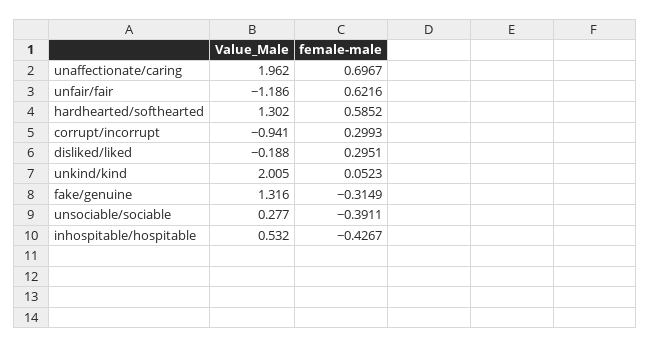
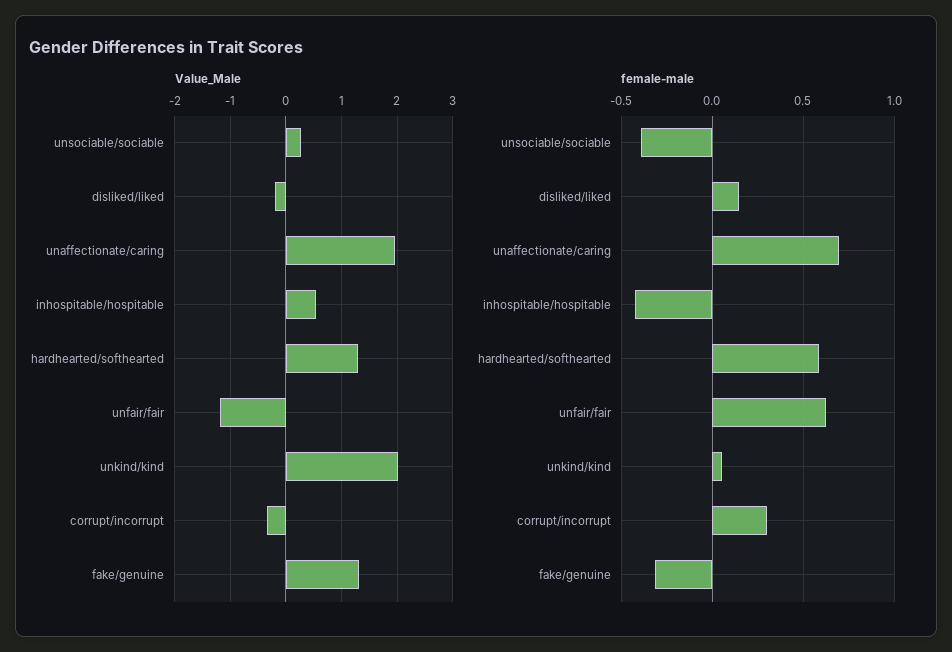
  {
    "Value_Male": {
      "unaffectionate/caring": 1.962,
      "unfair/fair": -1.186,
      "hardhearted/softhearted": 1.302,
-     "corrupt/incorrupt": -0.941,
+     "corrupt/incorrupt": -0.4,
      "disliked/liked": -0.188,
      "unkind/kind": 2.005,
      "fake/genuine": 1.316,
      "unsociable/sociable": 0.277,
      "inhospitable/hospitable": 0.532
    },
    "female-male": {
      "unaffectionate/caring": 0.6967,
      "unfair/fair": 0.6216,
      "hardhearted/softhearted": 0.5852,
      "corrupt/incorrupt": 0.2993,
-     "disliked/liked": 0.2951,
+     "disliked/liked": 0.15,
      "unkind/kind": 0.0523,
      "fake/genuine": -0.3149,
      "unsociable/sociable": -0.3911,
      "inhospitable/hospitable": -0.4267
    }
  }

